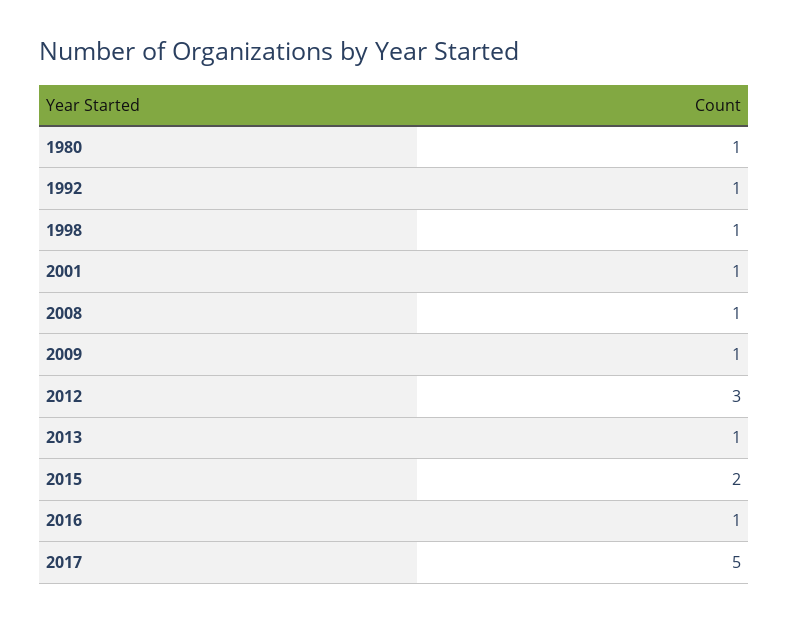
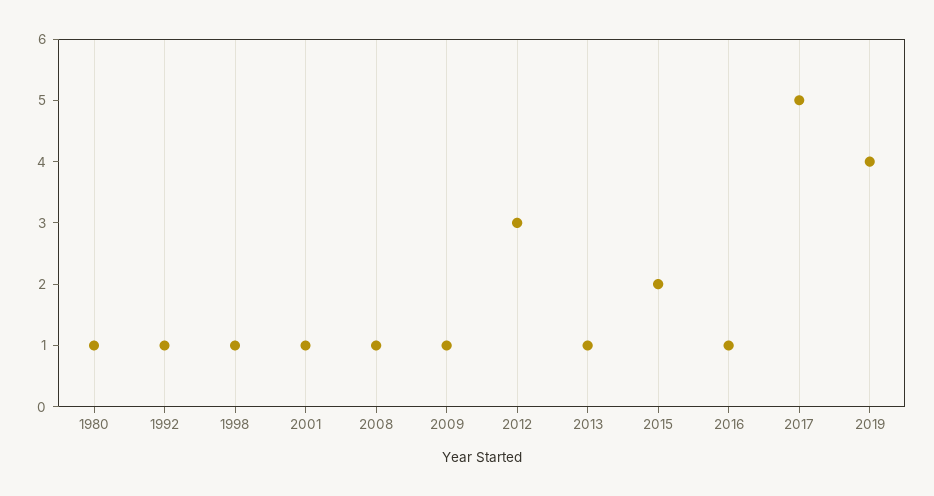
  {
    "1980": 1,
    "1992": 1,
    "1998": 1,
    "2001": 1,
    "2008": 1,
    "2009": 1,
    "2012": 3,
    "2013": 1,
    "2015": 2,
    "2016": 1,
-   "2017": 5
+   "2017": 5,
+   "2019": 4
  }

